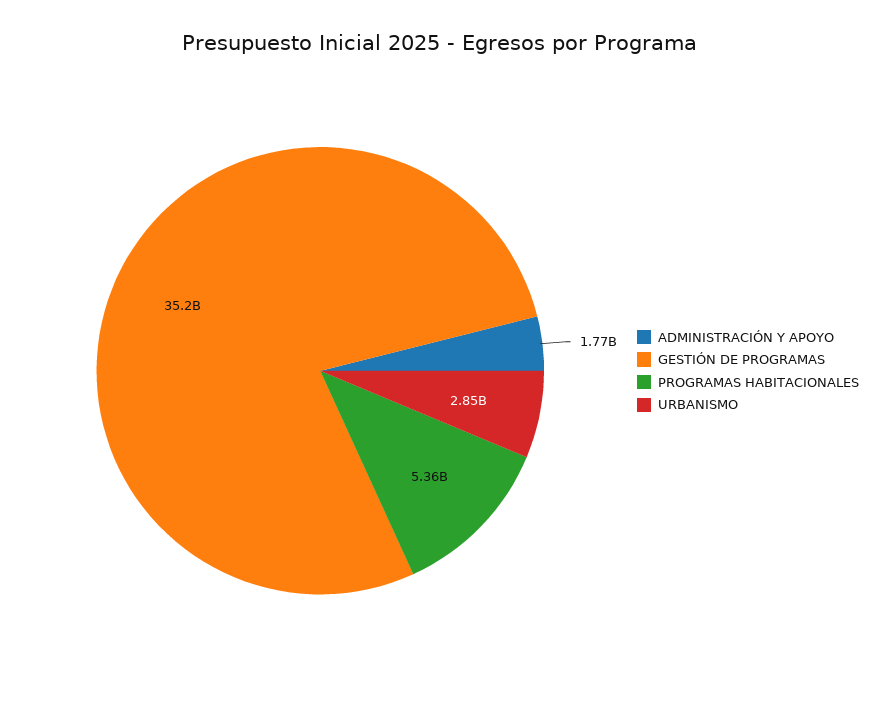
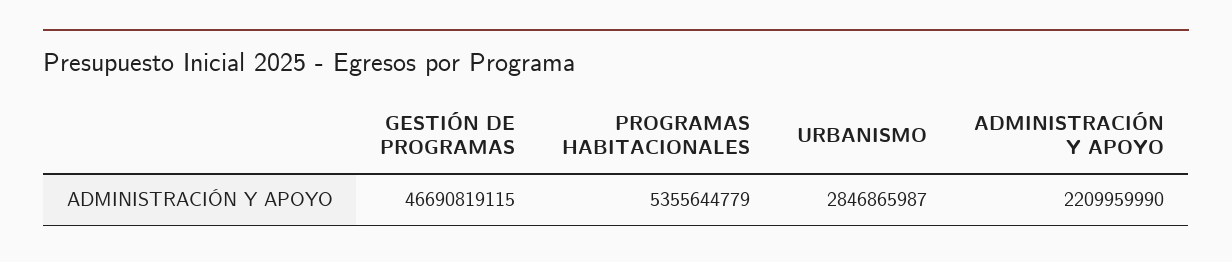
  {
-   "ADMINISTRACIÓN Y APOYO": 1770000000,
+   "ADMINISTRACIÓN Y APOYO": 2209959990,
-   "GESTIÓN DE PROGRAMAS": 35200000000,
+   "GESTIÓN DE PROGRAMAS": 46690819115,
    "PROGRAMAS HABITACIONALES": 5355644779,
    "URBANISMO": 2846865987
  }

